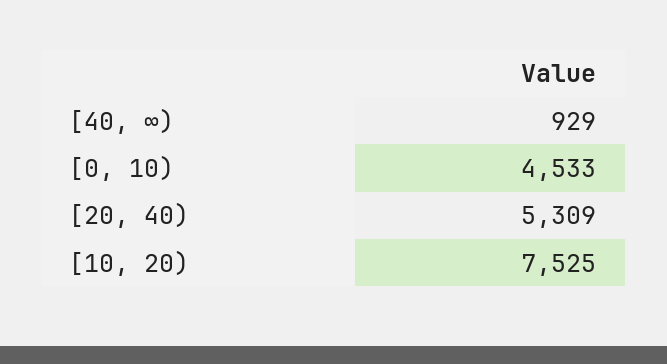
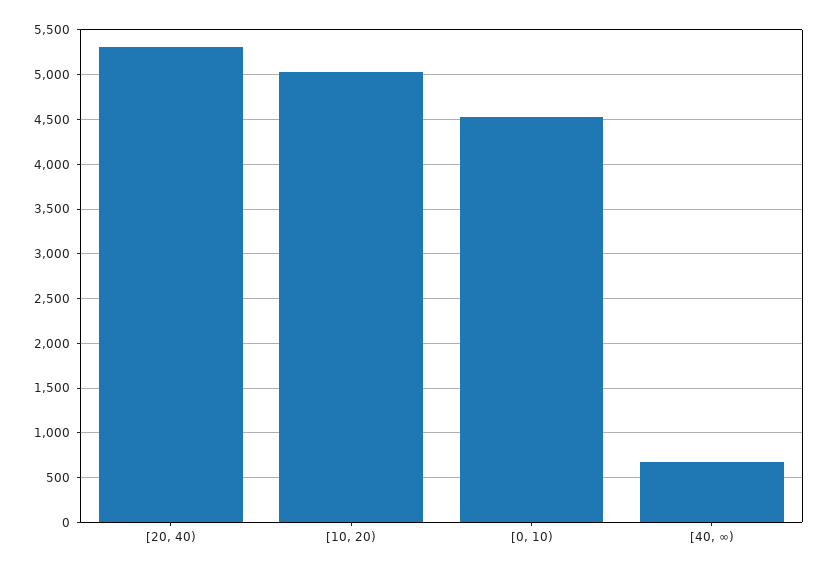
  {
-   "[40, ∞)": 929,
+   "[40, ∞)": 700,
    "[0, 10)": 4533,
    "[20, 40)": 5309,
-   "[10, 20)": 7525
+   "[10, 20)": 5000
  }

